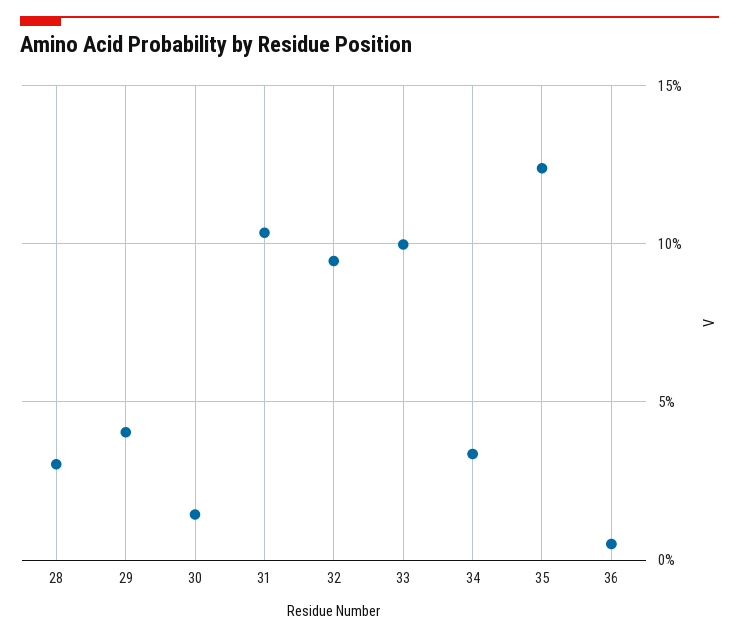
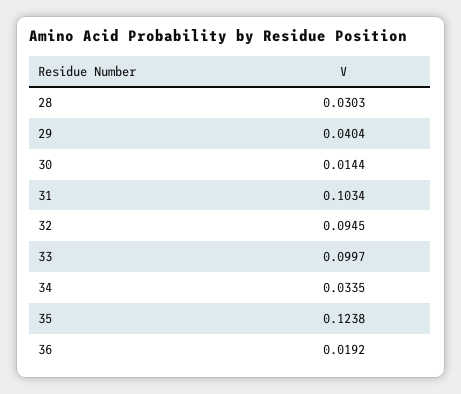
  {
    "28": 0.0303,
    "29": 0.0404,
    "30": 0.0144,
    "31": 0.1034,
    "32": 0.0945,
    "33": 0.0997,
    "34": 0.0335,
    "35": 0.1238,
-   "36": 0.005
+   "36": 0.0192
  }

